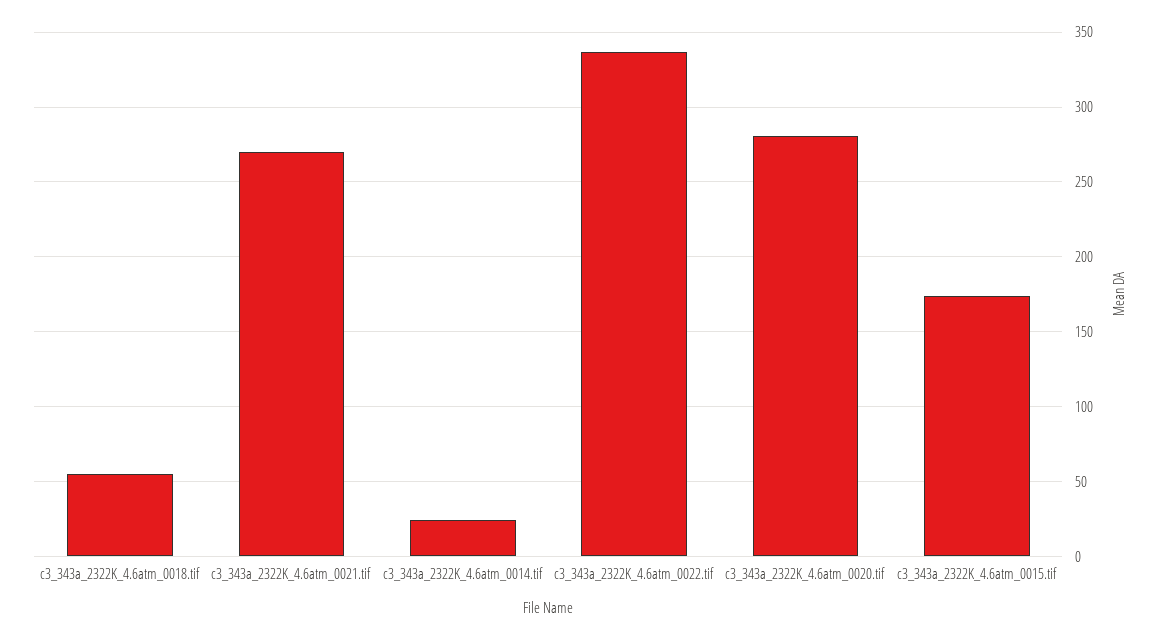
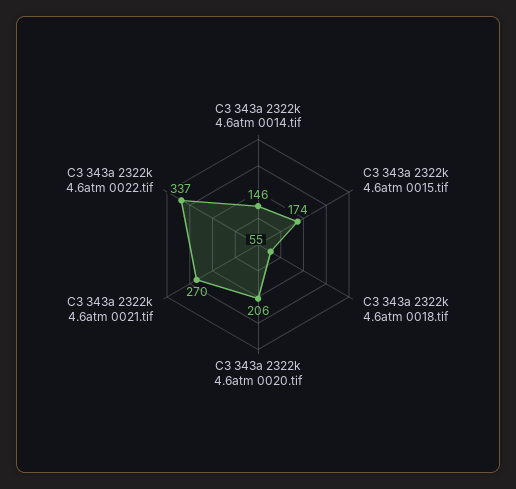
  {
    "c3_343a_2322K_4.6atm_0018.tif": 55,
    "c3_343a_2322K_4.6atm_0021.tif": 270,
-   "c3_343a_2322K_4.6atm_0014.tif": 25,
+   "c3_343a_2322K_4.6atm_0014.tif": 146,
    "c3_343a_2322K_4.6atm_0022.tif": 337,
-   "c3_343a_2322K_4.6atm_0020.tif": 280,
+   "c3_343a_2322K_4.6atm_0020.tif": 206,
    "c3_343a_2322K_4.6atm_0015.tif": 174
  }

